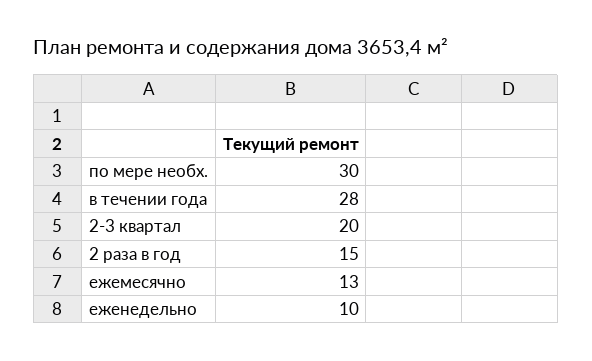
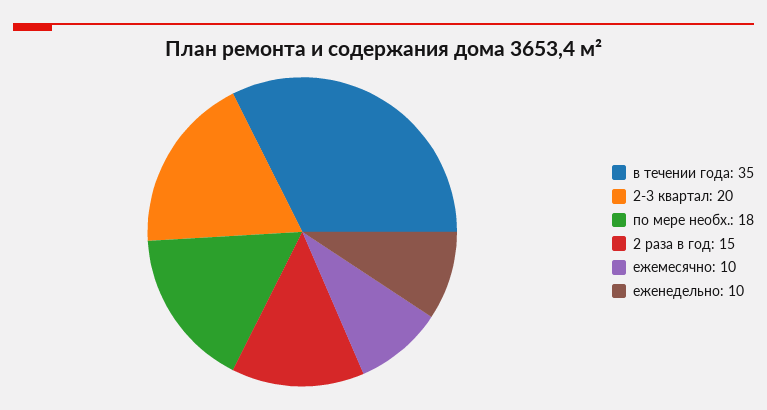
  {
-   "по мере необх.": 30,
+   "по мере необх.": 18,
-   "в течении года": 28,
+   "в течении года": 35,
    "2-3 квартал": 20,
    "2 раза в год": 15,
-   "ежемесячно": 13,
+   "ежемесячно": 10,
    "еженедельно": 10
  }

